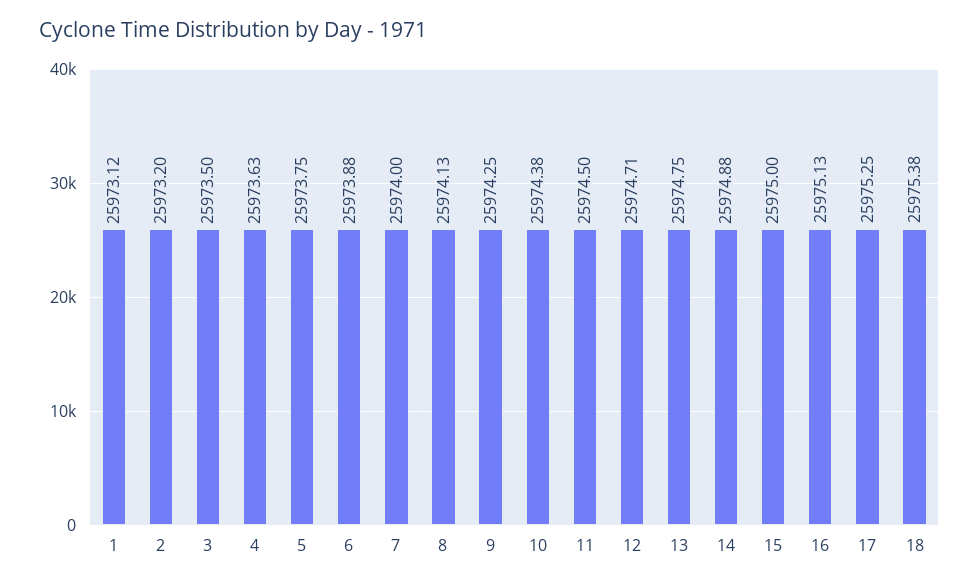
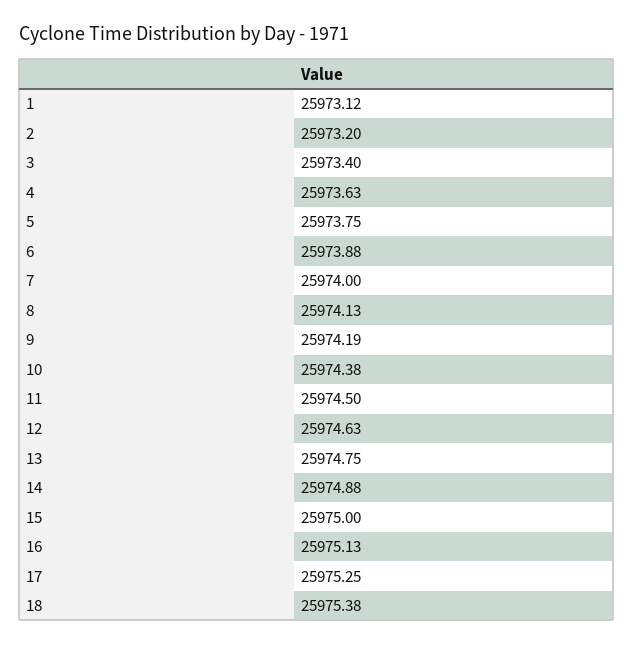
  {
    "1": 25973.12,
    "2": 25973.2,
-   "3": 25973.5,
+   "3": 25973.4,
    "4": 25973.63,
    "5": 25973.75,
    "6": 25973.88,
    "7": 25974,
    "8": 25974.13,
-   "9": 25974.25,
+   "9": 25974.19,
    "10": 25974.38,
    "11": 25974.5,
-   "12": 25974.71,
+   "12": 25974.63,
    "13": 25974.75,
    "14": 25974.88,
    "15": 25975,
    "16": 25975.13,
    "17": 25975.25,
    "18": 25975.38
  }

